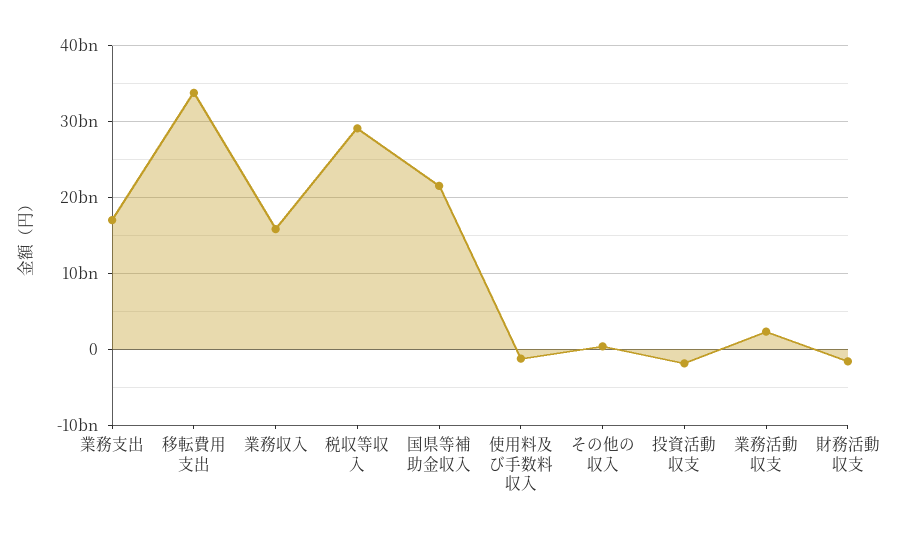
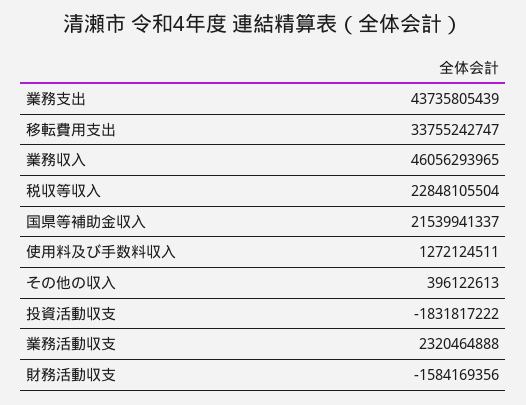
  {
-   "業務支出": 17000000000,
+   "業務支出": 43735805439,
    "移転費用支出": 33755242747,
-   "業務収入": 16000000000,
+   "業務収入": 46056293965,
-   "税収等収入": 29000000000,
+   "税収等収入": 22848105504,
    "国県等補助金収入": 21539941337,
-   "使用料及び手数料収入": -1000000000,
+   "使用料及び手数料収入": 1272124511,
    "その他の収入": 396122613,
    "投資活動収支": -1831817222,
    "業務活動収支": 2320464888,
    "財務活動収支": -1584169356
  }

